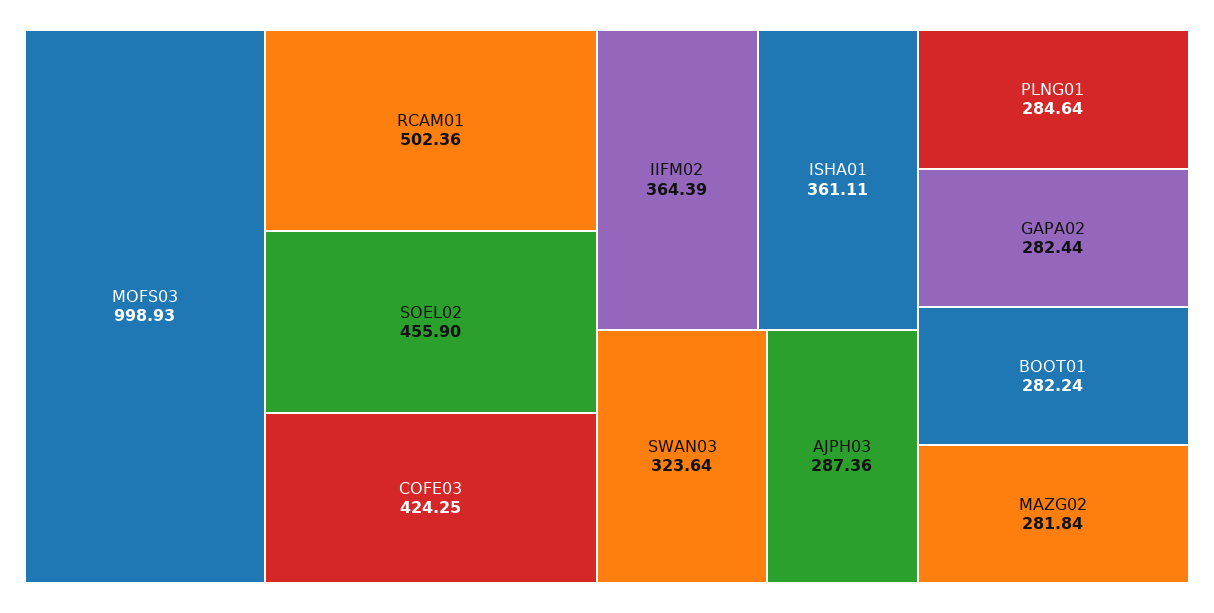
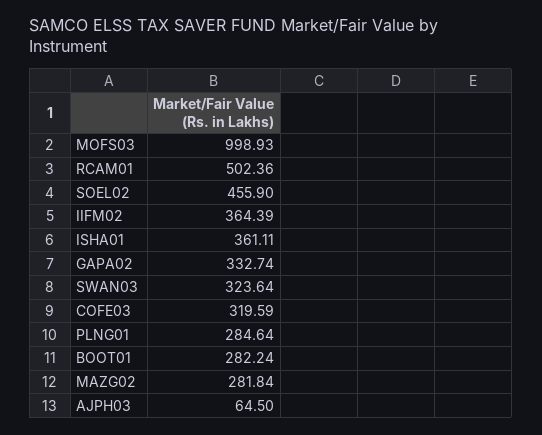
  {
    "MOFS03": 998.93,
    "RCAM01": 502.36,
    "SOEL02": 455.9,
-   "COFE03": 424.25,
+   "COFE03": 319.59,
    "IIFM02": 364.39,
    "ISHA01": 361.11,
    "SWAN03": 323.64,
-   "AJPH03": 287.36,
+   "AJPH03": 64.5,
    "PLNG01": 284.64,
-   "GAPA02": 282.44,
+   "GAPA02": 332.74,
    "BOOT01": 282.24,
    "MAZG02": 281.84
  }

